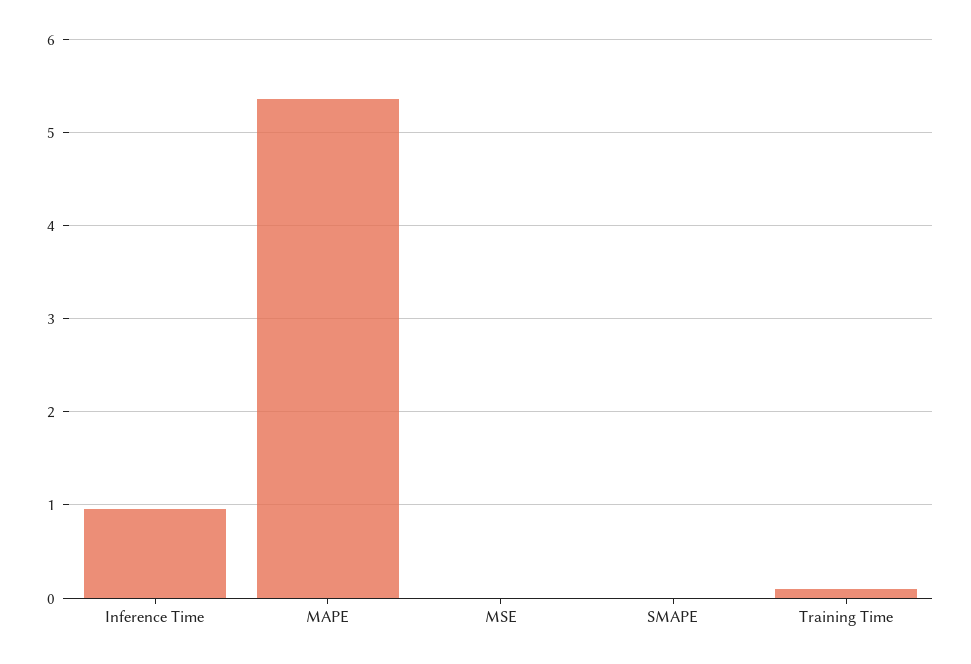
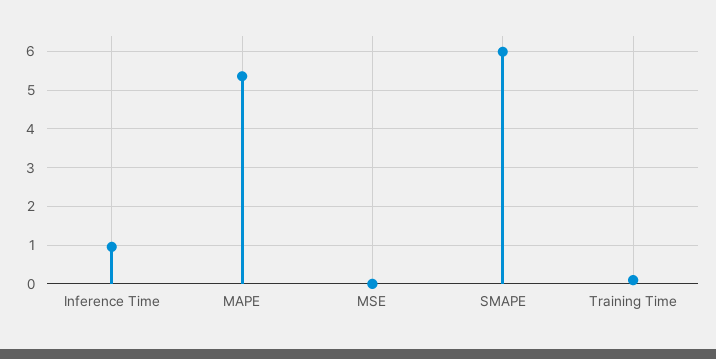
  {
    "Inference Time": 1,
    "MAPE": 5.4,
    "MSE": 0,
-   "SMAPE": 0,
+   "SMAPE": 6,
    "Training Time": 0.1
  }

